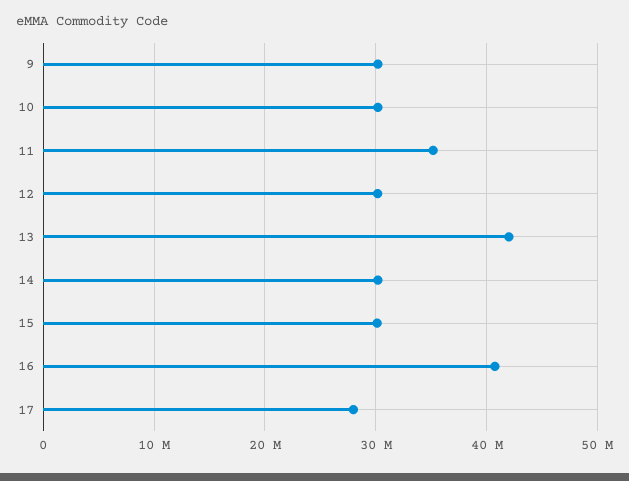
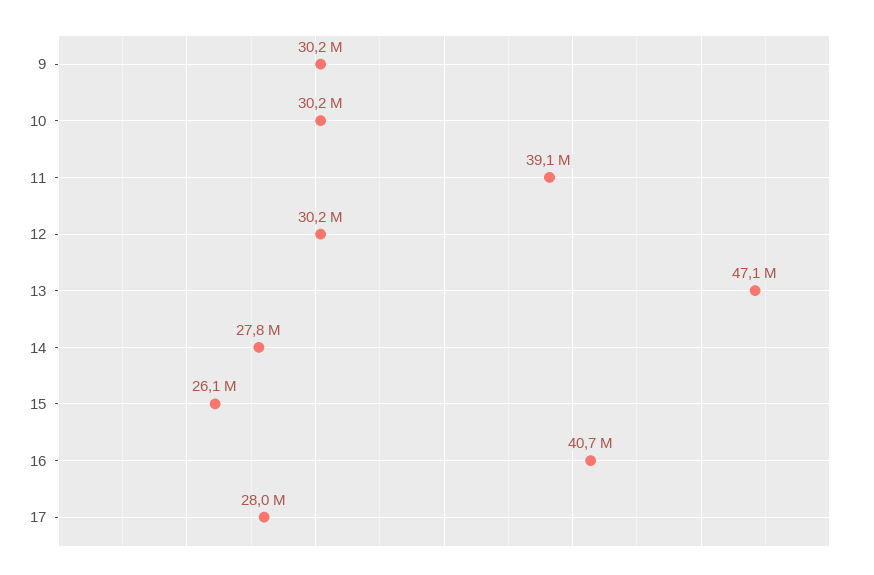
  {
    "9": 30200000,
    "10": 30200000,
-   "11": 35000000,
+   "11": 39100000,
    "12": 30200000,
-   "13": 42000000,
+   "13": 47100000,
-   "14": 30000000,
+   "14": 27800000,
-   "15": 30000000,
+   "15": 26100000,
    "16": 40700000,
    "17": 28000000
  }

